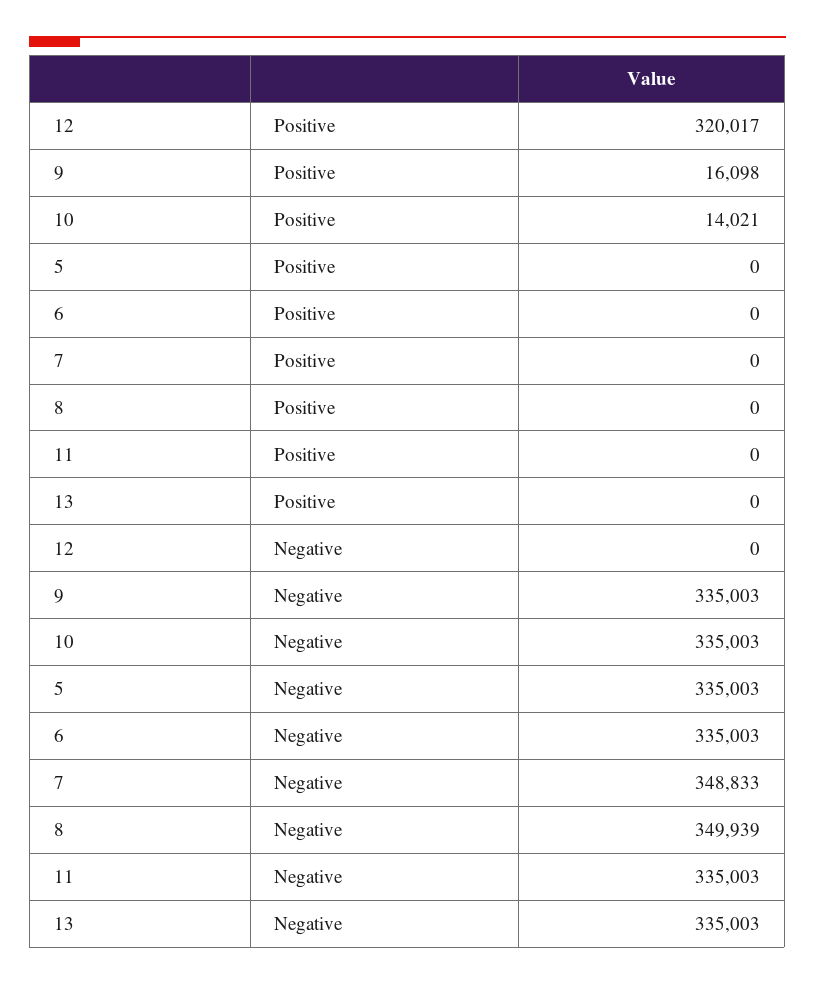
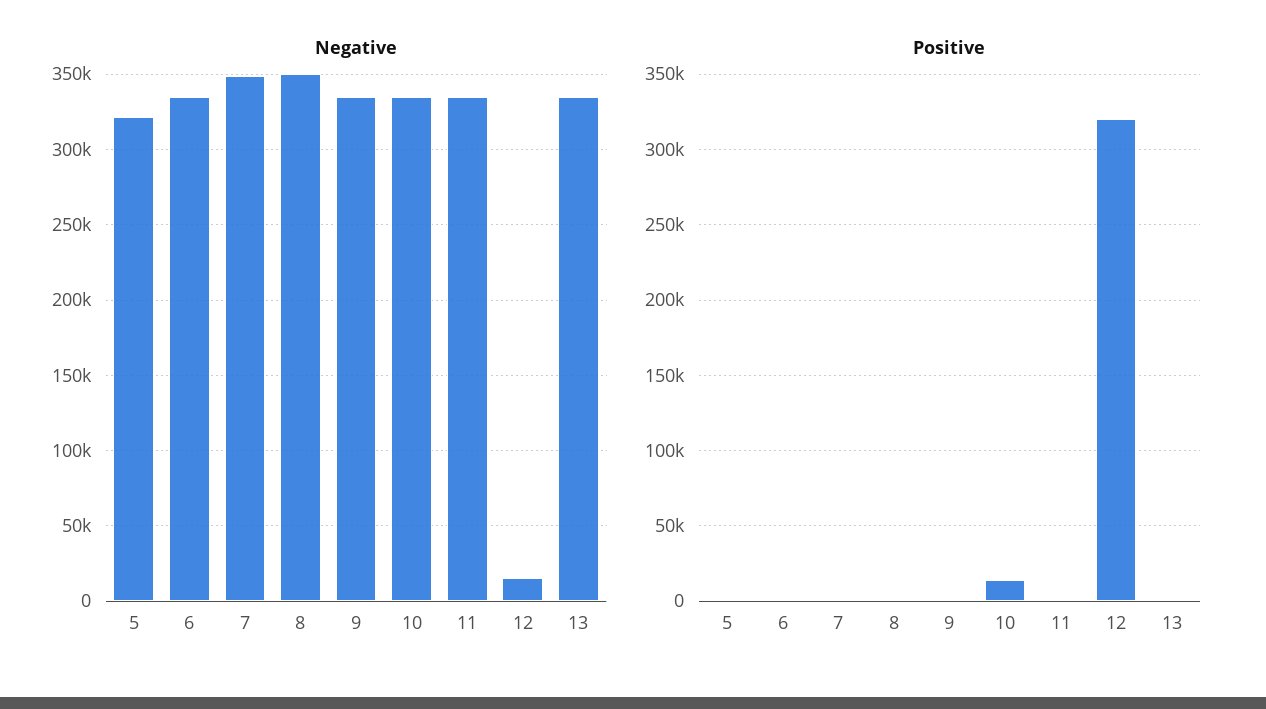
  {
    "Positive": {
      "12": 320017,
-     "9": 16098,
+     "9": 0,
      "10": 14021,
      "5": 0,
      "6": 0,
      "7": 0,
      "8": 0,
      "11": 0,
      "13": 0
    },
    "Negative": {
-     "12": 0,
+     "12": 15000,
      "9": 335003,
      "10": 335003,
-     "5": 335003,
+     "5": 320000,
      "6": 335003,
      "7": 348833,
      "8": 349939,
      "11": 335003,
      "13": 335003
    }
  }

